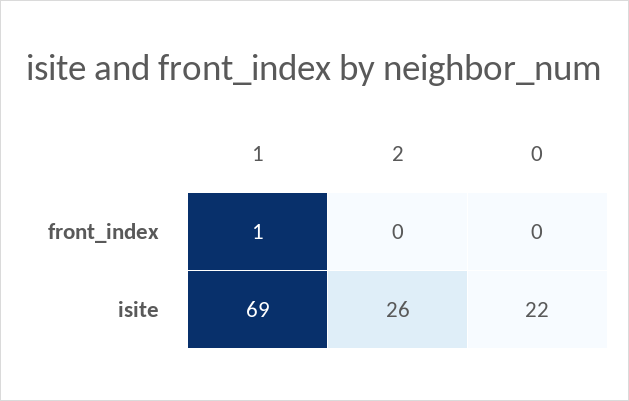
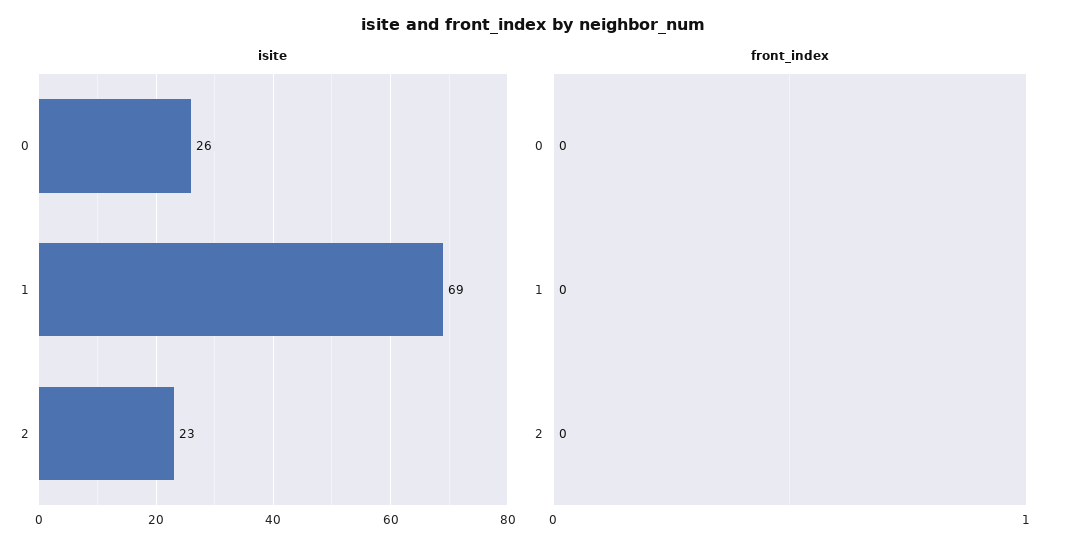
  {
    "front_index": {
-     "1": 1,
+     "1": 0,
      "2": 0,
      "0": 0
    },
    "isite": {
      "1": 69,
-     "2": 26,
+     "2": 23,
-     "0": 22
+     "0": 26
    }
  }

